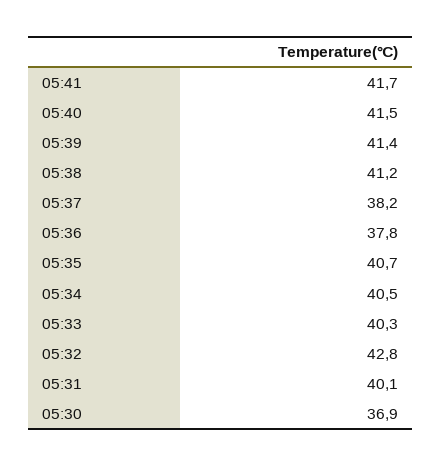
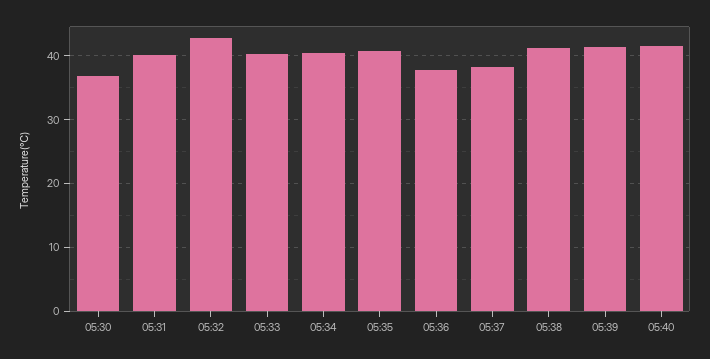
  {
-   "05:41": 41.7,
    "05:40": 41.5,
    "05:39": 41.4,
    "05:38": 41.2,
    "05:37": 38.2,
    "05:36": 37.8,
    "05:35": 40.7,
    "05:34": 40.5,
    "05:33": 40.3,
    "05:32": 42.8,
    "05:31": 40.1,
    "05:30": 36.9
  }

